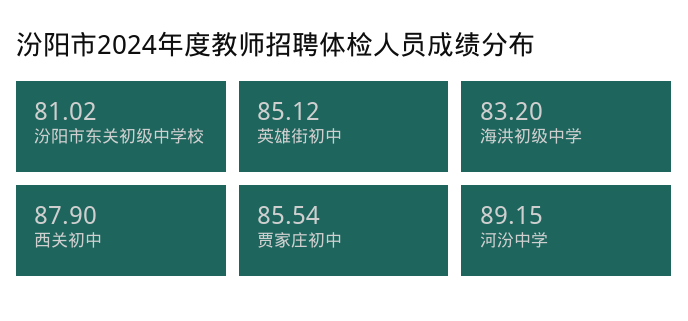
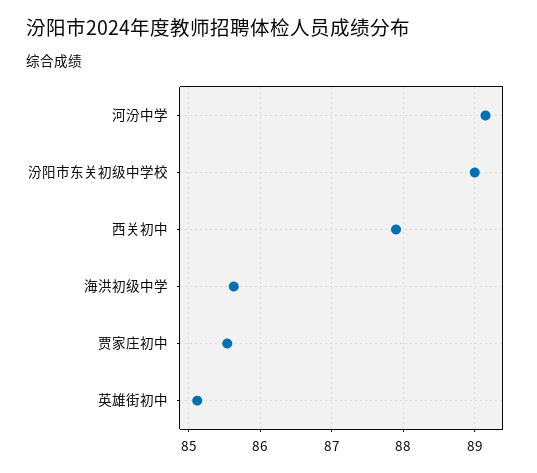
  {
-   "汾阳市东关初级中学校": 81.02,
+   "汾阳市东关初级中学校": 89,
    "英雄街初中": 85.12,
-   "海洪初级中学": 83.2,
+   "海洪初级中学": 85.6,
    "西关初中": 87.9,
    "贾家庄初中": 85.54,
    "河汾中学": 89.15
  }

